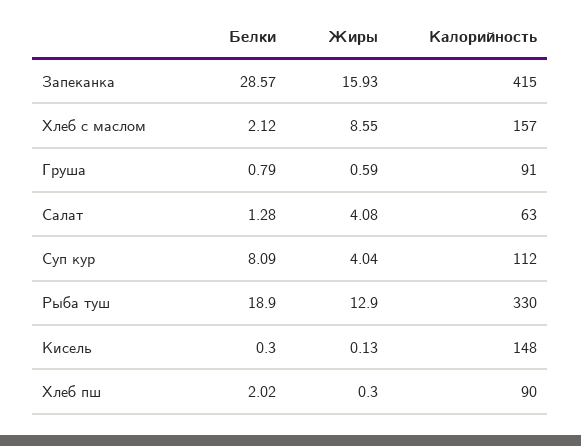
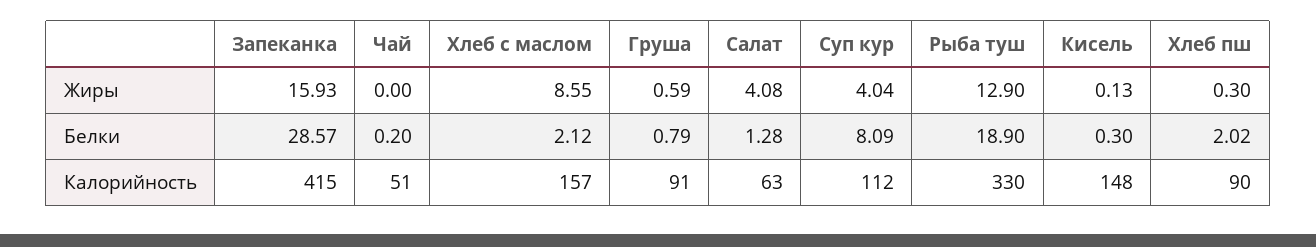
  {
    "Белки": {
      "Запеканка": 28.57,
      "Хлеб с маслом": 2.12,
      "Груша": 0.79,
      "Салат": 1.28,
      "Суп кур": 8.09,
      "Рыба туш": 18.9,
      "Кисель": 0.3,
-     "Хлеб пш": 2.02
+     "Хлеб пш": 2.02,
+     "Чай": 0.2
    },
    "Жиры": {
      "Запеканка": 15.93,
      "Хлеб с маслом": 8.55,
      "Груша": 0.59,
      "Салат": 4.08,
      "Суп кур": 4.04,
      "Рыба туш": 12.9,
      "Кисель": 0.13,
-     "Хлеб пш": 0.3
+     "Хлеб пш": 0.3,
+     "Чай": 0
    },
    "Калорийность": {
      "Запеканка": 415,
      "Хлеб с маслом": 157,
      "Груша": 91,
      "Салат": 63,
      "Суп кур": 112,
      "Рыба туш": 330,
      "Кисель": 148,
-     "Хлеб пш": 90
+     "Хлеб пш": 90,
+     "Чай": 51
    }
  }

